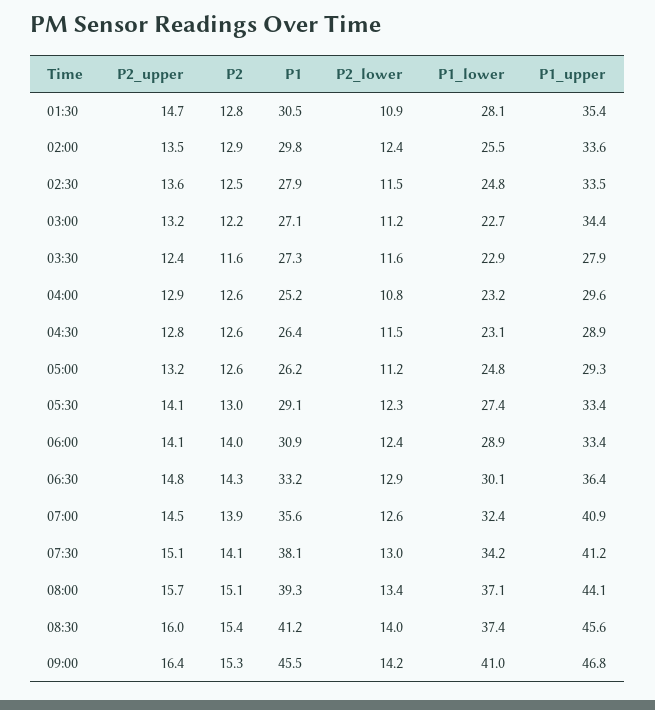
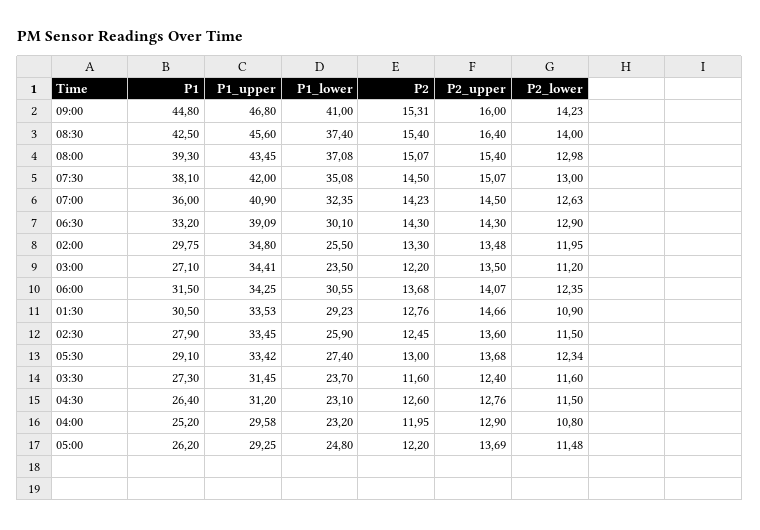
  {
    "P2_upper": {
      "01:30": 14.66,
      "02:00": 13.48,
      "02:30": 13.6,
-     "03:00": 13.2,
+     "03:00": 13.5,
      "03:30": 12.4,
      "04:00": 12.9,
      "04:30": 12.76,
-     "05:00": 13.2,
+     "05:00": 13.69,
-     "05:30": 14.1,
+     "05:30": 13.68,
      "06:00": 14.07,
-     "06:30": 14.8,
+     "06:30": 14.3,
      "07:00": 14.5,
      "07:30": 15.07,
-     "08:00": 15.7,
+     "08:00": 15.4,
-     "08:30": 16,
+     "08:30": 16.4,
-     "09:00": 16.4
+     "09:00": 16
    },
    "P2": {
      "01:30": 12.76,
-     "02:00": 12.9,
+     "02:00": 13.3,
      "02:30": 12.45,
      "03:00": 12.2,
      "03:30": 11.6,
-     "04:00": 12.6,
+     "04:00": 11.95,
      "04:30": 12.6,
-     "05:00": 12.6,
+     "05:00": 12.2,
      "05:30": 13,
-     "06:00": 14,
+     "06:00": 13.68,
      "06:30": 14.3,
-     "07:00": 13.9,
+     "07:00": 14.23,
-     "07:30": 14.1,
+     "07:30": 14.5,
      "08:00": 15.07,
      "08:30": 15.4,
      "09:00": 15.31
    },
    "P1": {
      "01:30": 30.5,
      "02:00": 29.75,
      "02:30": 27.9,
      "03:00": 27.1,
      "03:30": 27.3,
      "04:00": 25.2,
      "04:30": 26.4,
      "05:00": 26.2,
      "05:30": 29.1,
-     "06:00": 30.9,
+     "06:00": 31.5,
      "06:30": 33.2,
-     "07:00": 35.6,
+     "07:00": 36,
      "07:30": 38.1,
      "08:00": 39.3,
-     "08:30": 41.2,
+     "08:30": 42.5,
-     "09:00": 45.5
+     "09:00": 44.8
    },
    "P2_lower": {
      "01:30": 10.9,
-     "02:00": 12.4,
+     "02:00": 11.95,
      "02:30": 11.5,
      "03:00": 11.2,
      "03:30": 11.6,
      "04:00": 10.8,
      "04:30": 11.5,
-     "05:00": 11.2,
+     "05:00": 11.48,
      "05:30": 12.34,
      "06:00": 12.35,
      "06:30": 12.9,
      "07:00": 12.63,
      "07:30": 13,
-     "08:00": 13.4,
+     "08:00": 12.98,
      "08:30": 14,
      "09:00": 14.23
    },
    "P1_lower": {
-     "01:30": 28.1,
+     "01:30": 29.23,
      "02:00": 25.5,
-     "02:30": 24.8,
+     "02:30": 25.9,
-     "03:00": 22.7,
+     "03:00": 23.5,
-     "03:30": 22.9,
+     "03:30": 23.7,
      "04:00": 23.2,
      "04:30": 23.1,
      "05:00": 24.8,
      "05:30": 27.4,
-     "06:00": 28.9,
+     "06:00": 30.55,
      "06:30": 30.1,
      "07:00": 32.35,
-     "07:30": 34.2,
+     "07:30": 35.08,
      "08:00": 37.08,
      "08:30": 37.4,
      "09:00": 41
    },
    "P1_upper": {
-     "01:30": 35.4,
+     "01:30": 33.53,
-     "02:00": 33.6,
+     "02:00": 34.8,
      "02:30": 33.45,
      "03:00": 34.41,
-     "03:30": 27.9,
+     "03:30": 31.45,
      "04:00": 29.58,
-     "04:30": 28.9,
+     "04:30": 31.2,
      "05:00": 29.25,
      "05:30": 33.42,
-     "06:00": 33.4,
+     "06:00": 34.25,
-     "06:30": 36.4,
+     "06:30": 39.09,
      "07:00": 40.9,
-     "07:30": 41.2,
+     "07:30": 42,
-     "08:00": 44.1,
+     "08:00": 43.45,
      "08:30": 45.6,
      "09:00": 46.8
    }
  }

